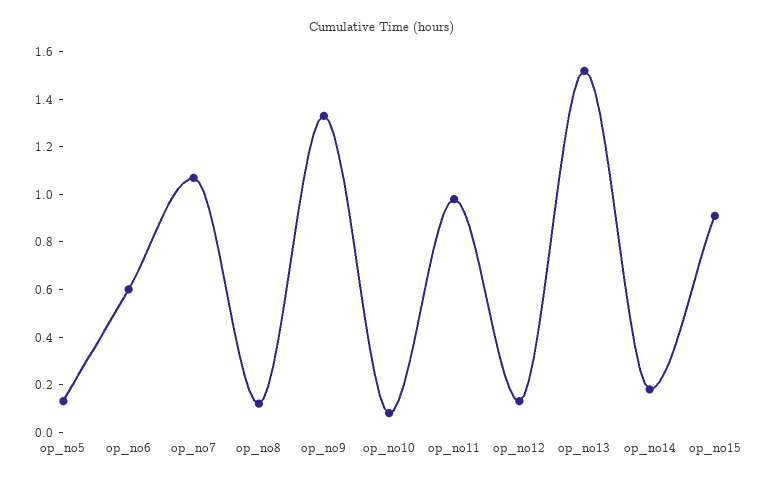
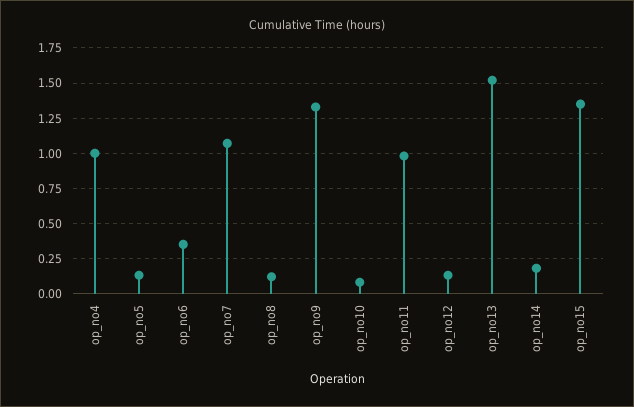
  {
    "op_no5": 0.15,
-   "op_no6": 0.6,
+   "op_no6": 0.35,
    "op_no7": 1.05,
    "op_no8": 0.1,
    "op_no9": 1.35,
    "op_no10": 0.1,
    "op_no11": 1,
    "op_no12": 0.15,
    "op_no13": 1.5,
    "op_no14": 0.2,
-   "op_no15": 0.9
+   "op_no15": 1.35,
+   "op_no4": 1
  }

